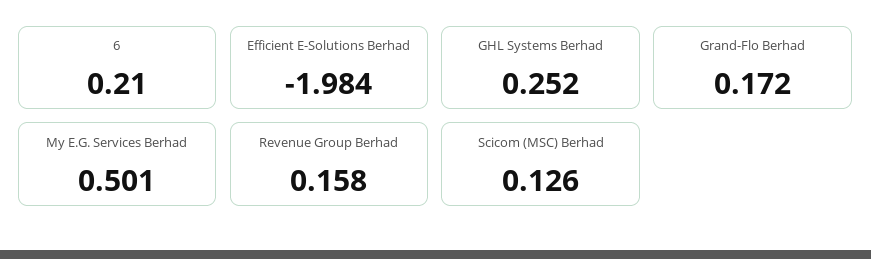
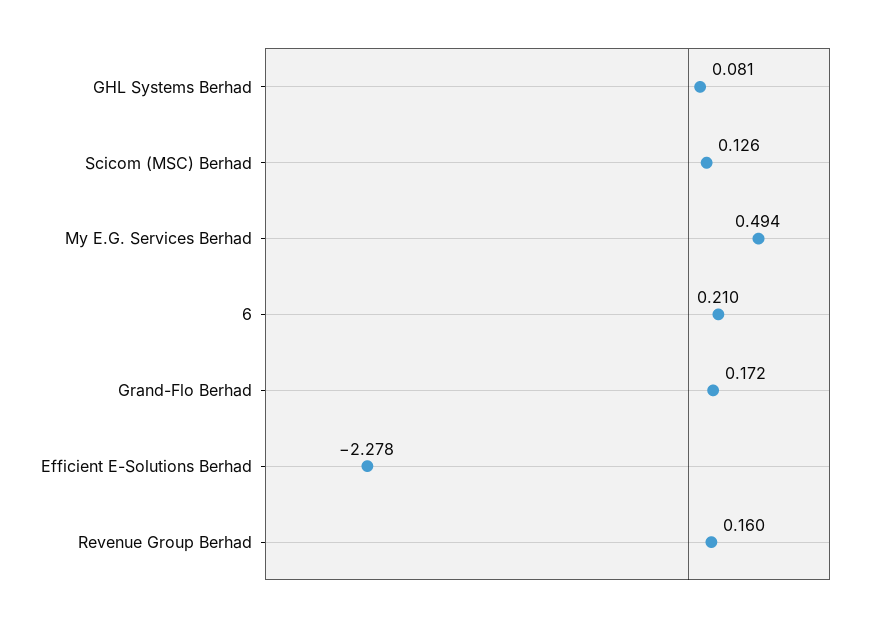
  {
    "6": 0.21,
-   "Efficient E-Solutions Berhad": -1.984,
+   "Efficient E-Solutions Berhad": -2.278,
-   "GHL Systems Berhad": 0.252,
+   "GHL Systems Berhad": 0.081,
    "Grand-Flo Berhad": 0.172,
-   "My E.G. Services Berhad": 0.501,
+   "My E.G. Services Berhad": 0.494,
-   "Revenue Group Berhad": 0.158,
+   "Revenue Group Berhad": 0.16,
    "Scicom (MSC) Berhad": 0.126
  }

